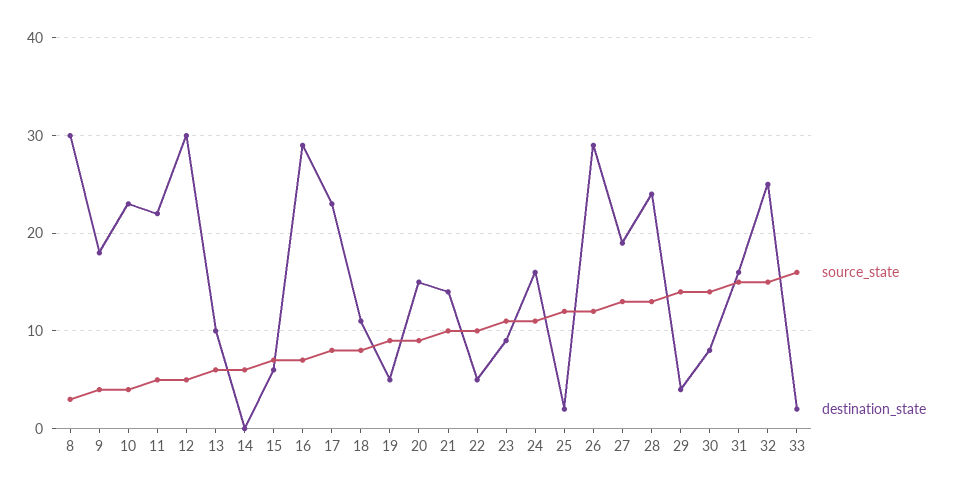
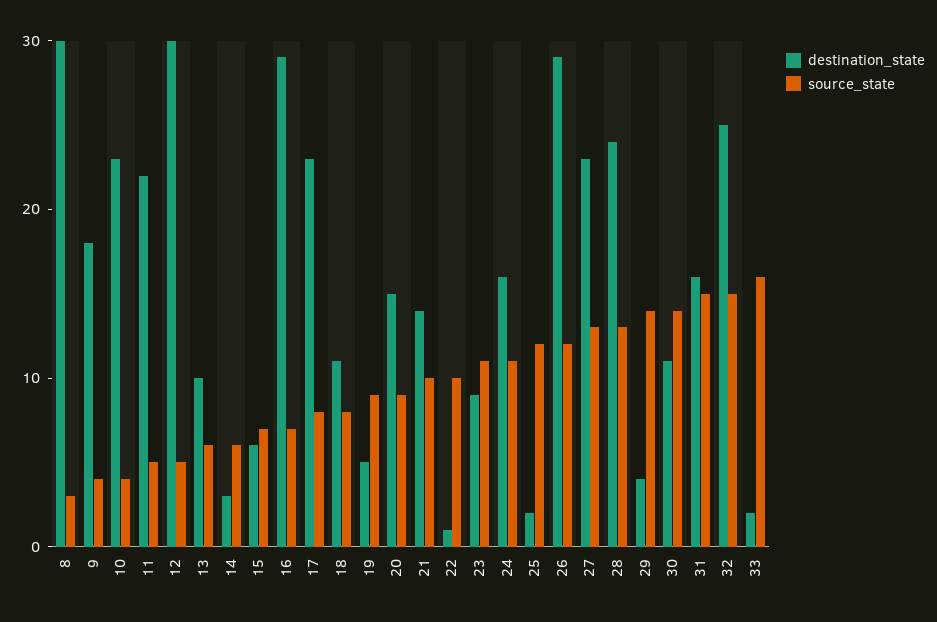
  {
    "source_state": {
      "8": 3,
      "9": 4,
      "10": 4,
      "11": 5,
      "12": 5,
      "13": 6,
      "14": 6,
      "15": 7,
      "16": 7,
      "17": 8,
      "18": 8,
      "19": 9,
      "20": 9,
      "21": 10,
      "22": 10,
      "23": 11,
      "24": 11,
      "25": 12,
      "26": 12,
      "27": 13,
      "28": 13,
      "29": 14,
      "30": 14,
      "31": 15,
      "32": 15,
      "33": 16
    },
    "destination_state": {
      "8": 30,
      "9": 18,
      "10": 23,
      "11": 22,
      "12": 30,
      "13": 10,
-     "14": 0,
+     "14": 3,
      "15": 6,
      "16": 29,
      "17": 23,
      "18": 11,
      "19": 5,
      "20": 15,
      "21": 14,
-     "22": 5,
+     "22": 1,
      "23": 9,
      "24": 16,
      "25": 2,
      "26": 29,
-     "27": 19,
+     "27": 23,
      "28": 24,
      "29": 4,
-     "30": 8,
+     "30": 11,
      "31": 16,
      "32": 25,
      "33": 2
    }
  }

